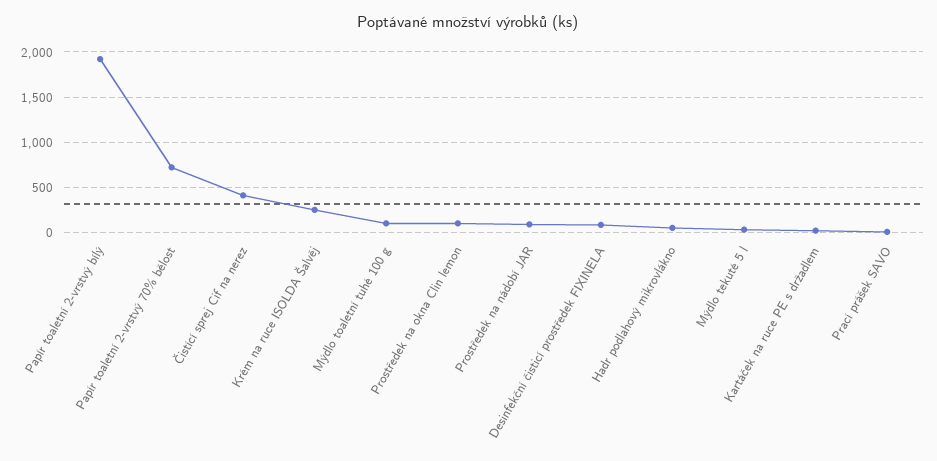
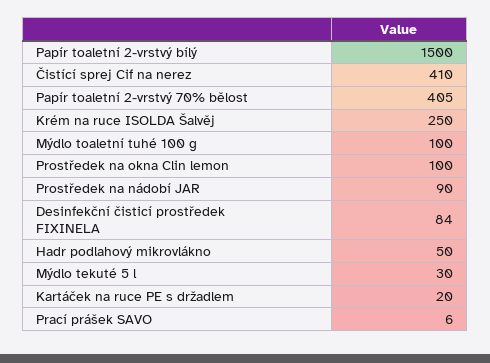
  {
-   "Papír toaletní 2-vrstvý bílý": 1900,
+   "Papír toaletní 2-vrstvý bílý": 1500,
-   "Papír toaletní 2-vrstvý 70% bělost": 700,
+   "Papír toaletní 2-vrstvý 70% bělost": 405,
    "Čistící sprej Cif na nerez": 410,
    "Krém na ruce ISOLDA Šalvěj": 250,
    "Mýdlo toaletní tuhé 100 g": 100,
    "Prostředek na okna Clin lemon": 100,
    "Prostředek na nádobí JAR": 90,
    "Desinfekční čisticí prostředek FIXINELA": 84,
    "Hadr podlahový mikrovlákno": 50,
    "Mýdlo tekuté 5 l": 30,
    "Kartáček na ruce PE s držadlem": 20,
    "Prací prášek SAVO": 6
  }

